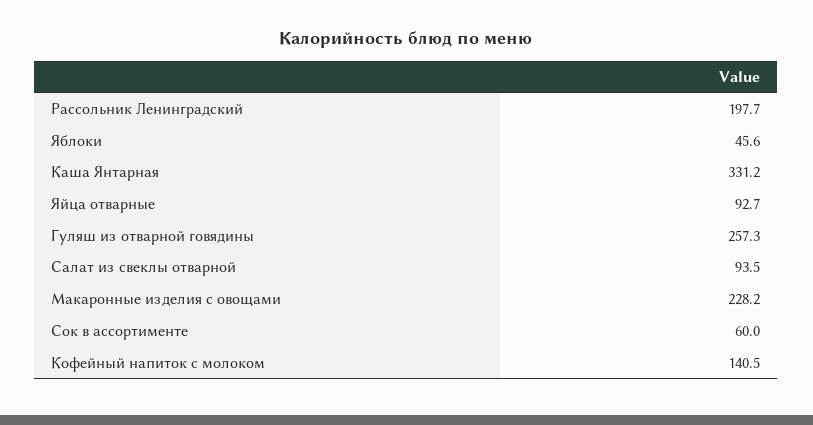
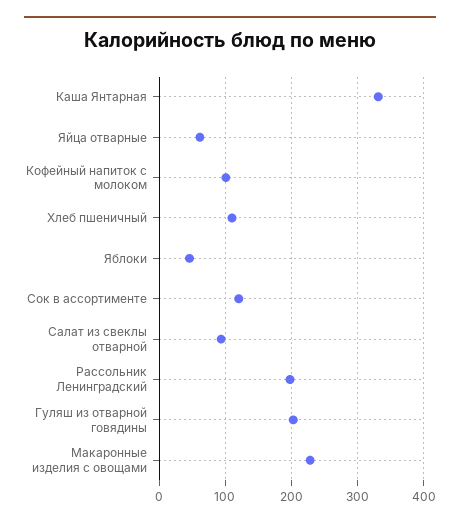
  {
    "Рассольник Ленинградский": 197.7,
    "Яблоки": 45.6,
    "Каша Янтарная": 331.2,
-   "Яйца отварные": 92.7,
+   "Яйца отварные": 60,
-   "Гуляш из отварной говядины": 257.3,
+   "Гуляш из отварной говядины": 200,
    "Салат из свеклы отварной": 93.5,
    "Макаронные изделия с овощами": 228.2,
-   "Сок в ассортименте": 60,
+   "Сок в ассортименте": 120,
-   "Кофейный напиток с молоком": 140.5
+   "Кофейный напиток с молоком": 100,
+   "Хлеб пшеничный": 110
  }

